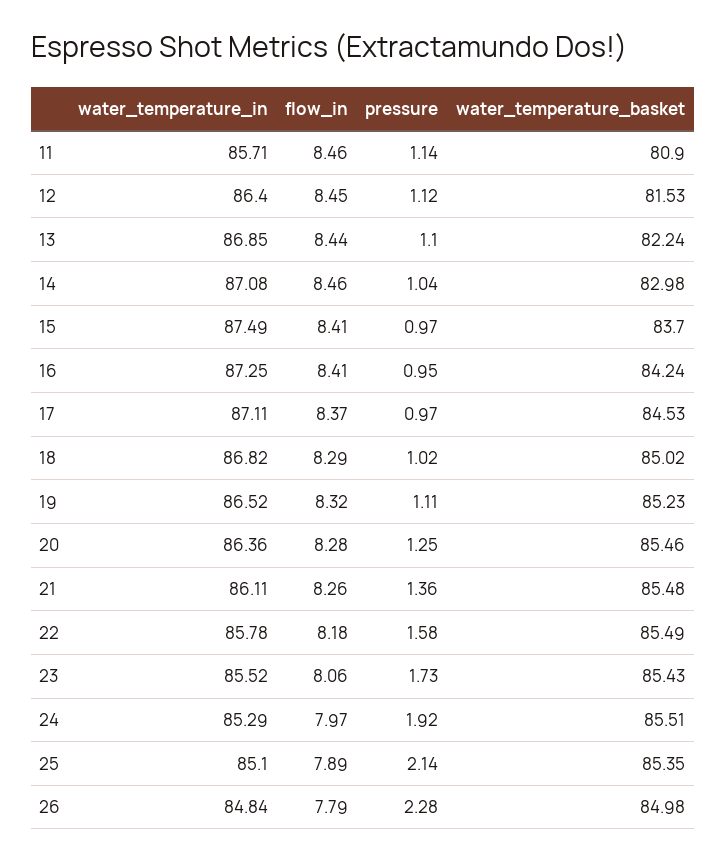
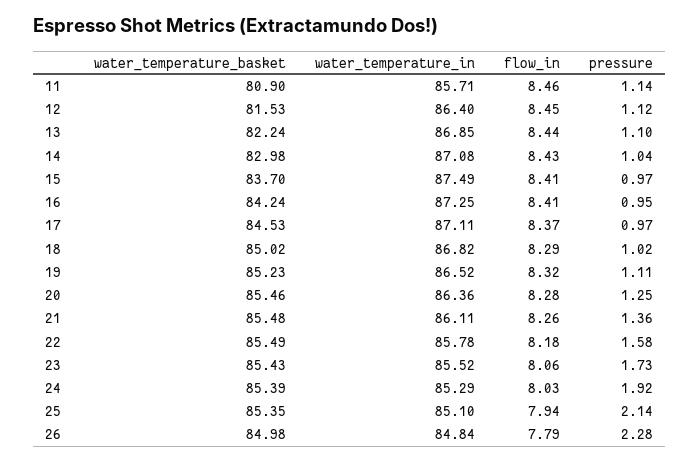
  {
    "water_temperature_in": {
      "11": 85.71,
      "12": 86.4,
      "13": 86.85,
      "14": 87.08,
      "15": 87.49,
      "16": 87.25,
      "17": 87.11,
      "18": 86.82,
      "19": 86.52,
      "20": 86.36,
      "21": 86.11,
      "22": 85.78,
      "23": 85.52,
      "24": 85.29,
      "25": 85.1,
      "26": 84.84
    },
    "flow_in": {
      "11": 8.46,
      "12": 8.45,
      "13": 8.44,
-     "14": 8.46,
+     "14": 8.43,
      "15": 8.41,
      "16": 8.41,
      "17": 8.37,
      "18": 8.29,
      "19": 8.32,
      "20": 8.28,
      "21": 8.26,
      "22": 8.18,
      "23": 8.06,
-     "24": 7.97,
+     "24": 8.03,
-     "25": 7.89,
+     "25": 7.94,
      "26": 7.79
    },
    "pressure": {
      "11": 1.14,
      "12": 1.12,
      "13": 1.1,
      "14": 1.04,
      "15": 0.97,
      "16": 0.95,
      "17": 0.97,
      "18": 1.02,
      "19": 1.11,
      "20": 1.25,
      "21": 1.36,
      "22": 1.58,
      "23": 1.73,
      "24": 1.92,
      "25": 2.14,
      "26": 2.28
    },
    "water_temperature_basket": {
      "11": 80.9,
      "12": 81.53,
      "13": 82.24,
      "14": 82.98,
      "15": 83.7,
      "16": 84.24,
      "17": 84.53,
      "18": 85.02,
      "19": 85.23,
      "20": 85.46,
      "21": 85.48,
      "22": 85.49,
      "23": 85.43,
-     "24": 85.51,
+     "24": 85.39,
      "25": 85.35,
      "26": 84.98
    }
  }

